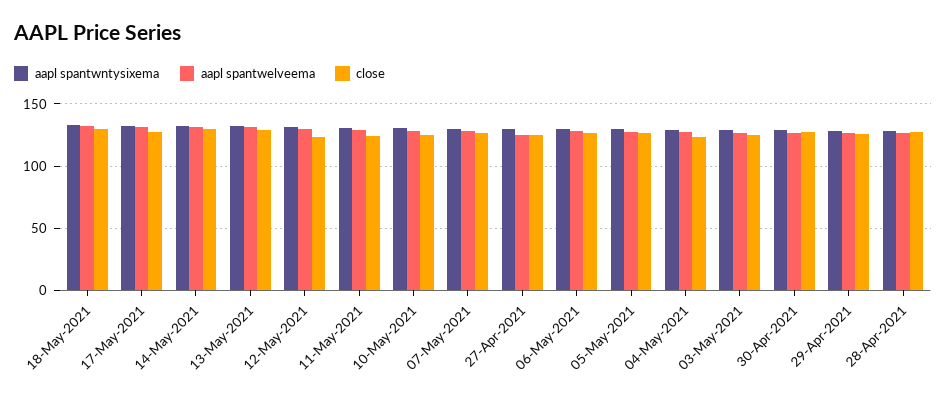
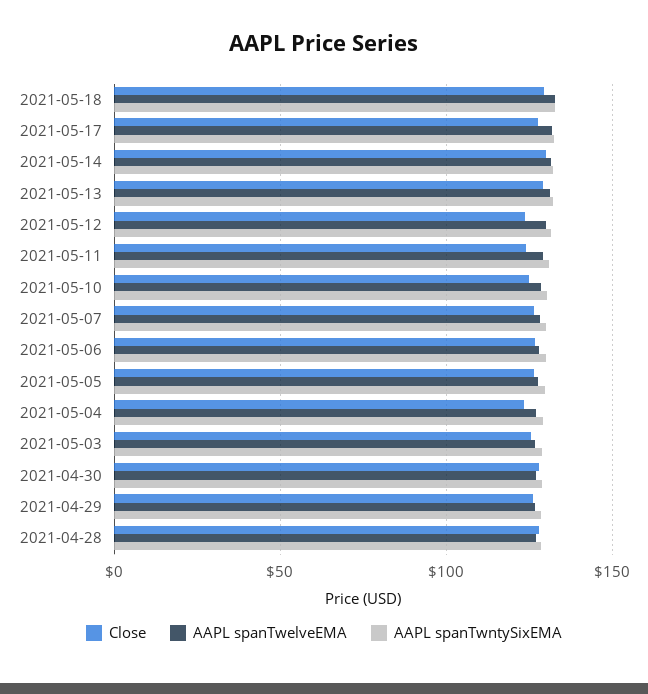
  {
    "aapl spantwntysixema": {
      "18-May-2021": 135,
      "17-May-2021": 130,
      "14-May-2021": 130,
      "13-May-2021": 130,
      "12-May-2021": 130,
      "11-May-2021": 130,
      "10-May-2021": 130,
      "07-May-2021": 130,
-     "27-Apr-2021": 130,
      "06-May-2021": 130,
      "05-May-2021": 130,
      "04-May-2021": 130,
      "03-May-2021": 130,
      "30-Apr-2021": 130,
      "29-Apr-2021": 130,
      "28-Apr-2021": 130
    },
    "aapl spantwelveema": {
      "18-May-2021": 135,
      "17-May-2021": 130,
      "14-May-2021": 130,
      "13-May-2021": 130,
      "12-May-2021": 130,
      "11-May-2021": 130,
      "10-May-2021": 130,
      "07-May-2021": 130,
-     "27-Apr-2021": 125,
      "06-May-2021": 130,
      "05-May-2021": 130,
      "04-May-2021": 125,
      "03-May-2021": 125,
      "30-Apr-2021": 125,
      "29-Apr-2021": 125,
      "28-Apr-2021": 125
    },
    "close": {
      "18-May-2021": 130,
      "17-May-2021": 130,
      "14-May-2021": 130,
      "13-May-2021": 130,
      "12-May-2021": 125,
      "11-May-2021": 125,
      "10-May-2021": 125,
      "07-May-2021": 125,
-     "27-Apr-2021": 125,
      "06-May-2021": 125,
      "05-May-2021": 125,
      "04-May-2021": 125,
      "03-May-2021": 125,
      "30-Apr-2021": 130,
      "29-Apr-2021": 125,
      "28-Apr-2021": 130
    }
  }

